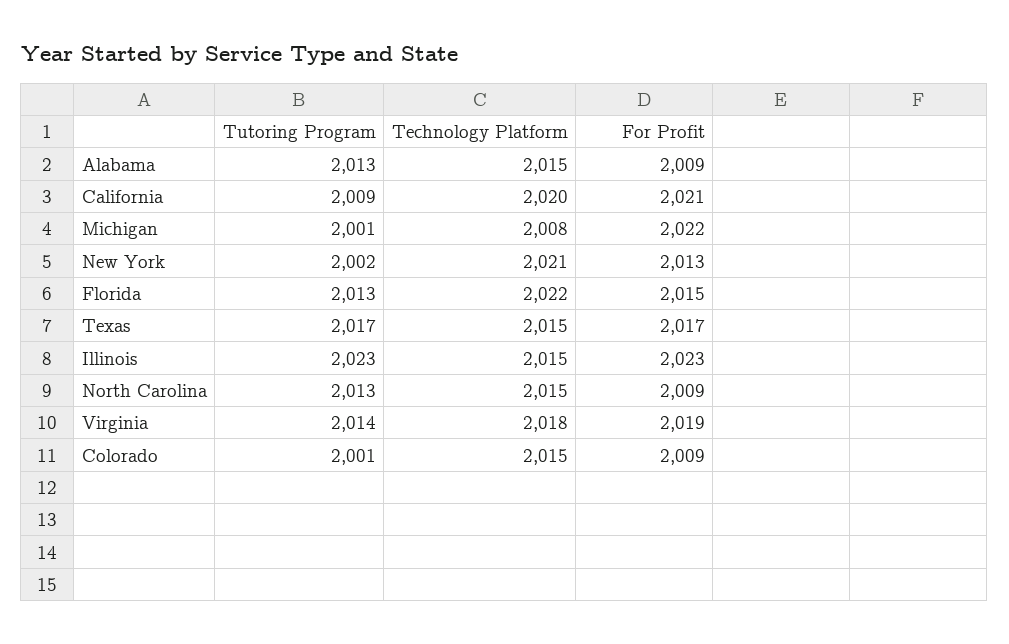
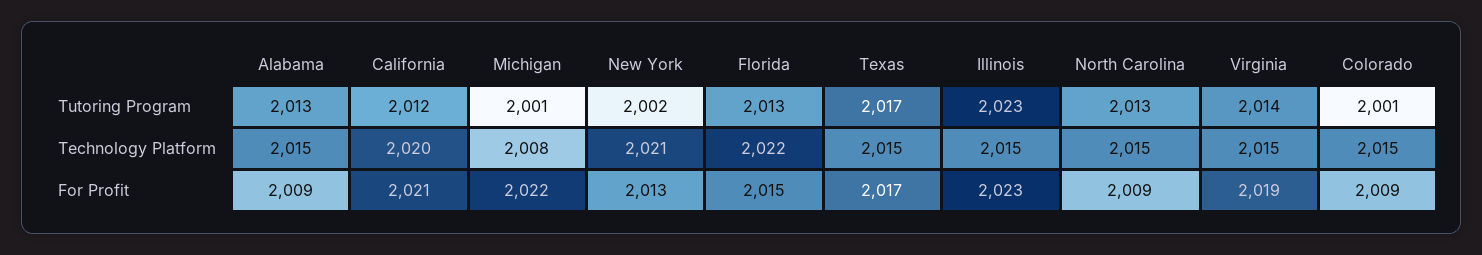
  {
    "Tutoring Program": {
      "Alabama": 2013,
-     "California": 2009,
+     "California": 2012,
      "Michigan": 2001,
      "New York": 2002,
      "Florida": 2013,
      "Texas": 2017,
      "Illinois": 2023,
      "North Carolina": 2013,
      "Virginia": 2014,
      "Colorado": 2001
    },
    "Technology Platform": {
      "Alabama": 2015,
      "California": 2020,
      "Michigan": 2008,
      "New York": 2021,
      "Florida": 2022,
      "Texas": 2015,
      "Illinois": 2015,
      "North Carolina": 2015,
-     "Virginia": 2018,
+     "Virginia": 2015,
      "Colorado": 2015
    },
    "For Profit": {
      "Alabama": 2009,
      "California": 2021,
      "Michigan": 2022,
      "New York": 2013,
      "Florida": 2015,
      "Texas": 2017,
      "Illinois": 2023,
      "North Carolina": 2009,
      "Virginia": 2019,
      "Colorado": 2009
    }
  }

